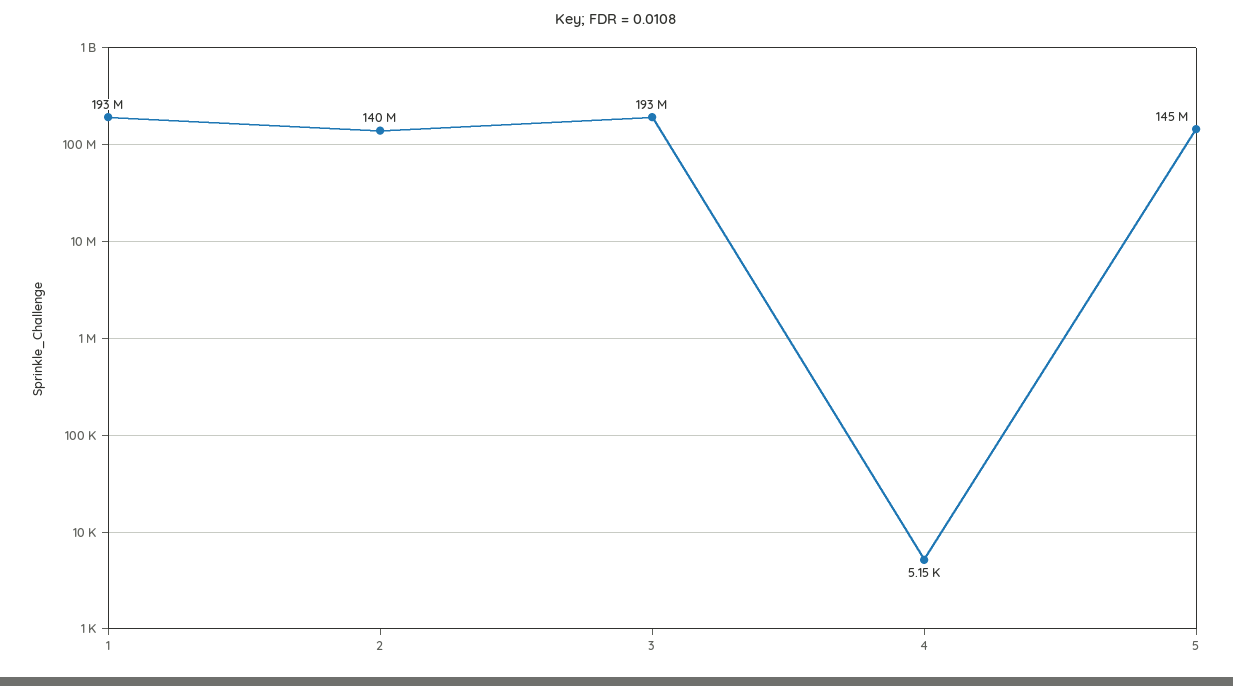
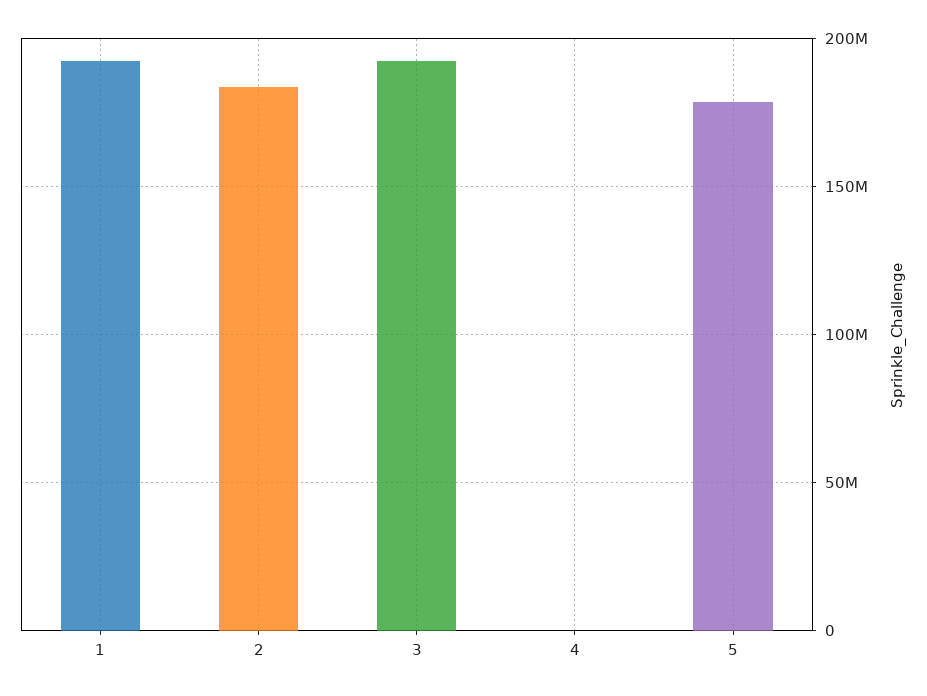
  {
    "1": 193000000,
-   "2": 140000000,
+   "2": 185000000,
    "3": 193000000,
    "4": 5150,
-   "5": 145000000
+   "5": 180000000
  }

